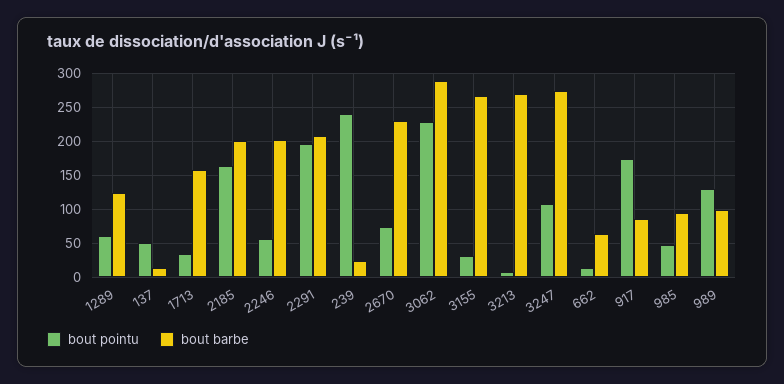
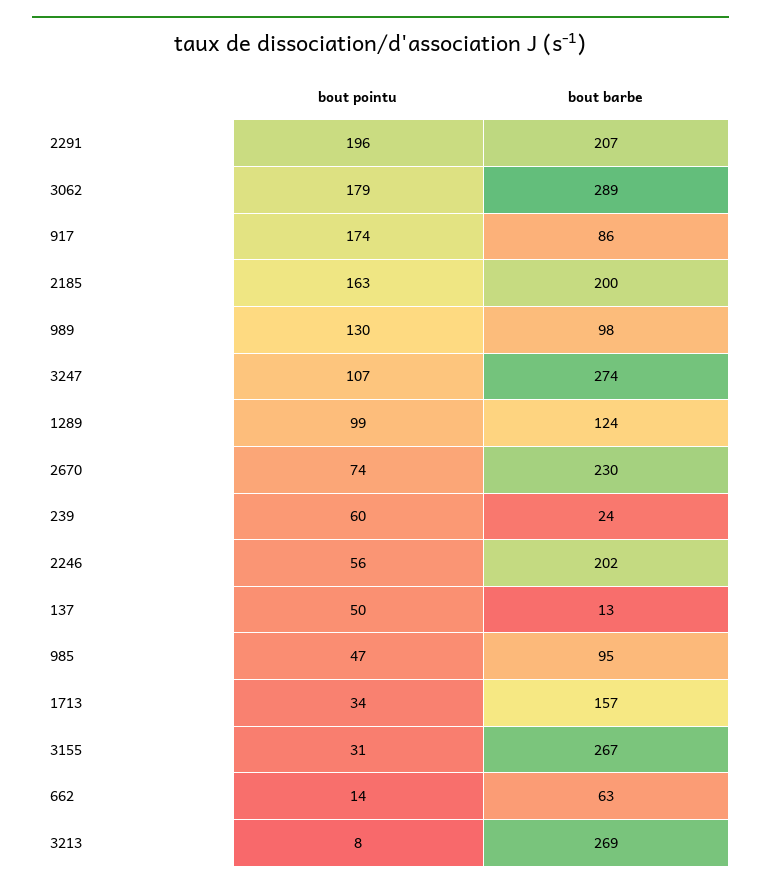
  {
    "bout pointu": {
-     "1289": 60,
+     "1289": 99,
      "137": 50,
      "1713": 34,
      "2185": 163,
      "2246": 56,
      "2291": 196,
-     "239": 240,
+     "239": 60,
      "2670": 74,
-     "3062": 230,
+     "3062": 179,
      "3155": 31,
      "3213": 8,
      "3247": 107,
      "662": 14,
      "917": 174,
      "985": 47,
      "989": 130
    },
    "bout barbe": {
      "1289": 124,
      "137": 13,
      "1713": 157,
      "2185": 200,
      "2246": 202,
      "2291": 207,
      "239": 24,
      "2670": 230,
      "3062": 289,
      "3155": 267,
      "3213": 269,
      "3247": 274,
      "662": 63,
      "917": 86,
      "985": 95,
      "989": 98
    }
  }

